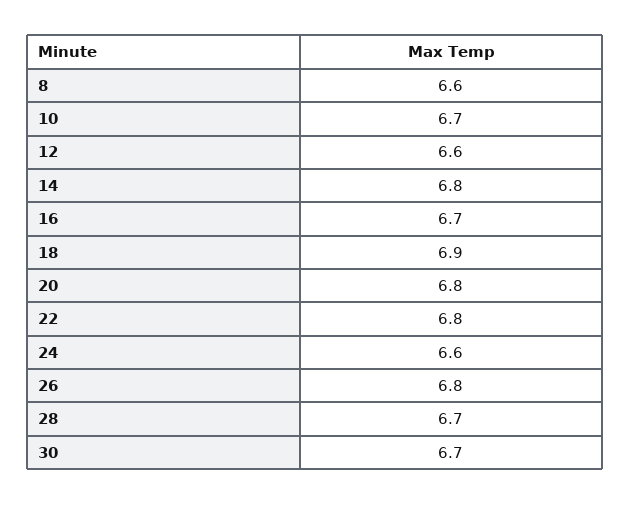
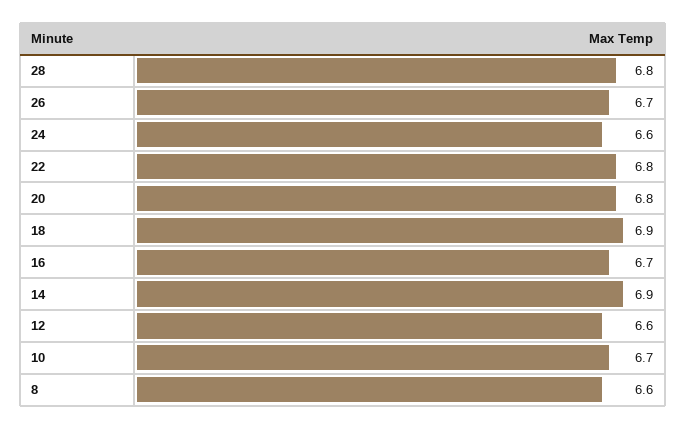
  {
    "8": 6.6,
    "10": 6.7,
    "12": 6.6,
-   "14": 6.8,
+   "14": 6.9,
    "16": 6.7,
    "18": 6.9,
    "20": 6.8,
    "22": 6.8,
    "24": 6.6,
-   "26": 6.8,
+   "26": 6.7,
-   "28": 6.7,
+   "28": 6.8
-   "30": 6.7
  }

